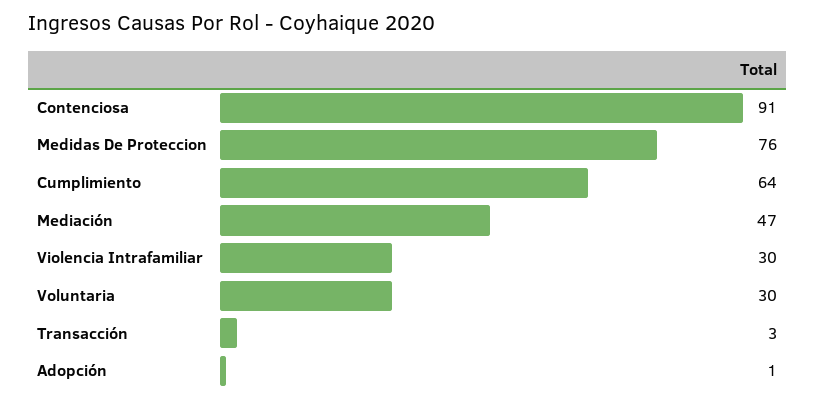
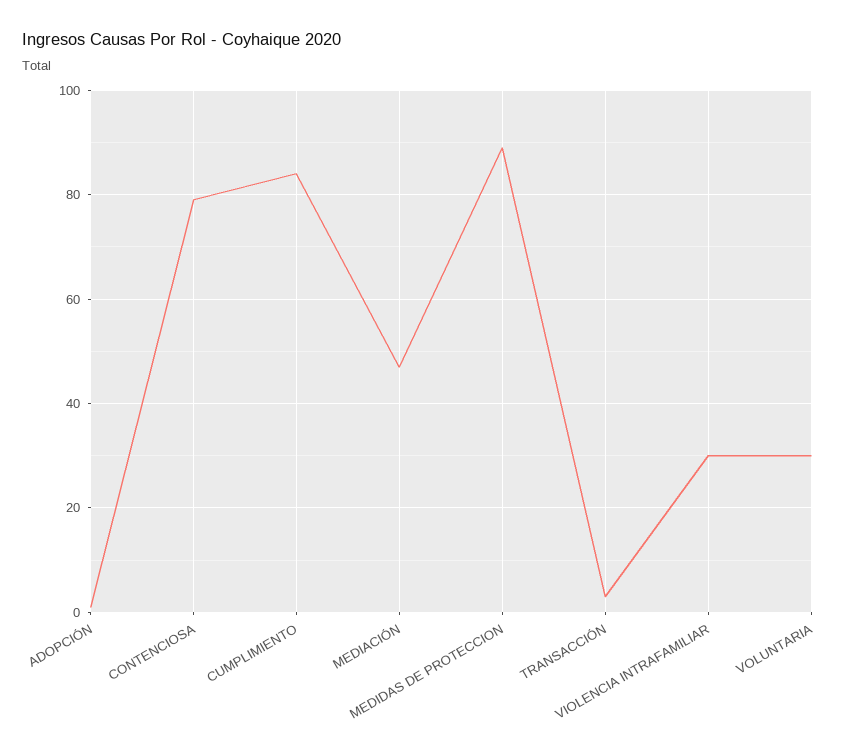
  {
-   "Contenciosa": 91,
+   "Contenciosa": 80,
-   "Medidas De Proteccion": 76,
+   "Medidas De Proteccion": 90,
-   "Cumplimiento": 64,
+   "Cumplimiento": 85,
    "Mediación": 47,
    "Violencia Intrafamiliar": 30,
    "Voluntaria": 30,
    "Transacción": 3,
    "Adopción": 1
  }

